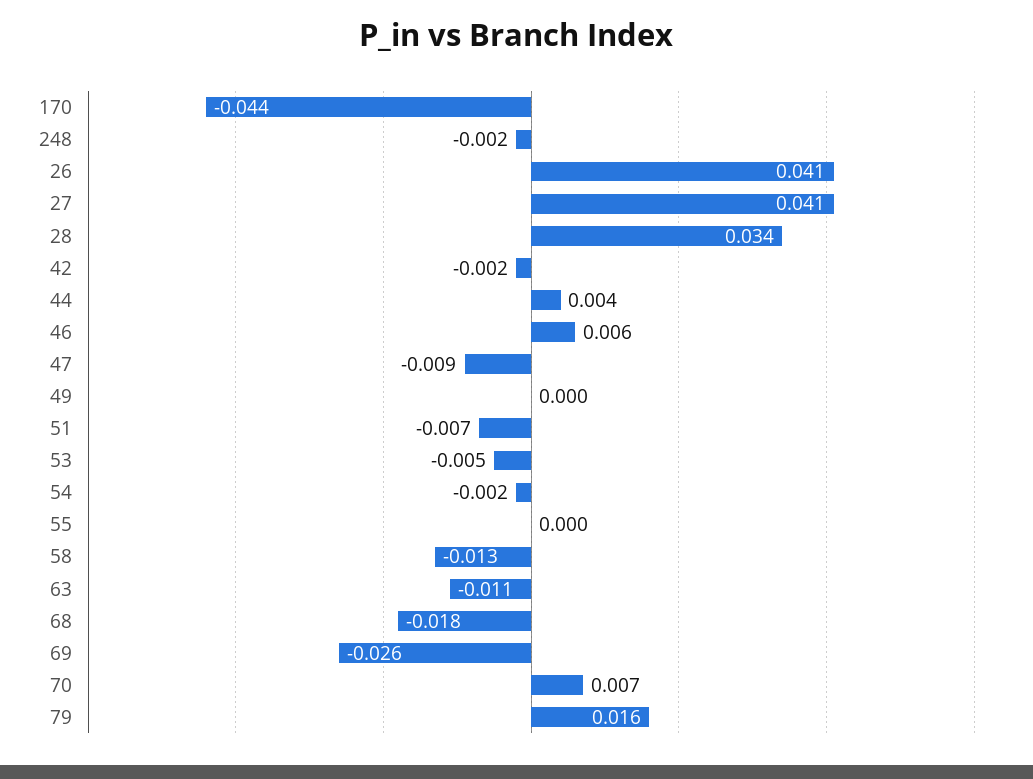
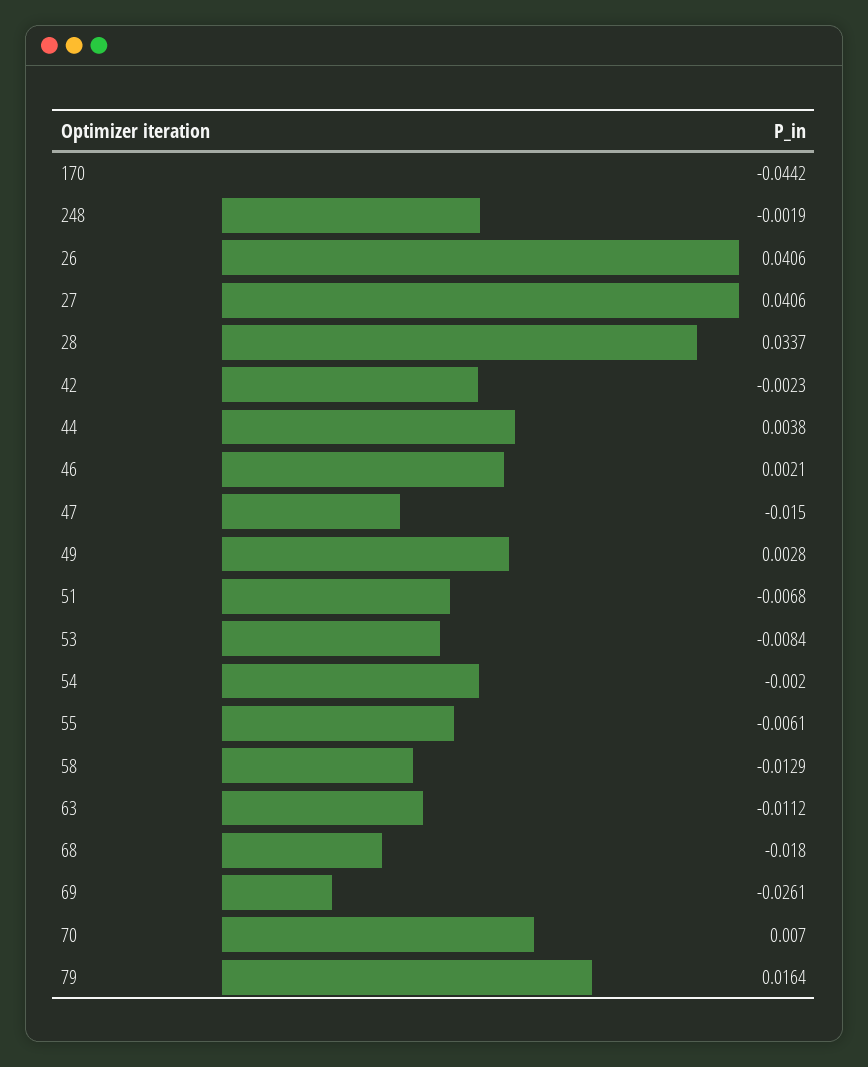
  {
    "170": -0.0442,
    "248": -0.0019,
    "26": 0.0406,
    "27": 0.0406,
    "28": 0.0337,
    "42": -0.0023,
    "44": 0.0038,
-   "46": 0.006,
+   "46": 0.0021,
-   "47": -0.009,
+   "47": -0.015,
-   "49": 0,
+   "49": 0.0028,
    "51": -0.0068,
-   "53": -0.005,
+   "53": -0.0084,
    "54": -0.002,
-   "55": 0,
+   "55": -0.0061,
    "58": -0.0129,
    "63": -0.0112,
    "68": -0.018,
    "69": -0.0261,
    "70": 0.007,
    "79": 0.0164
  }

